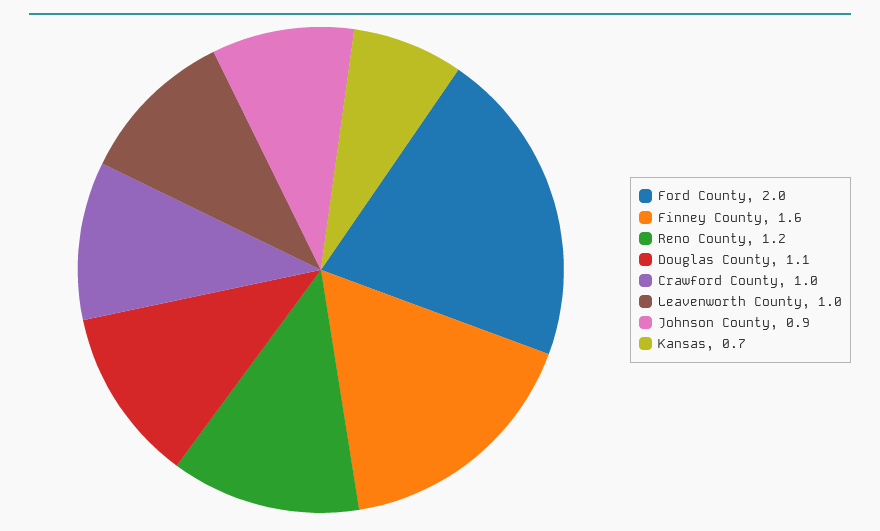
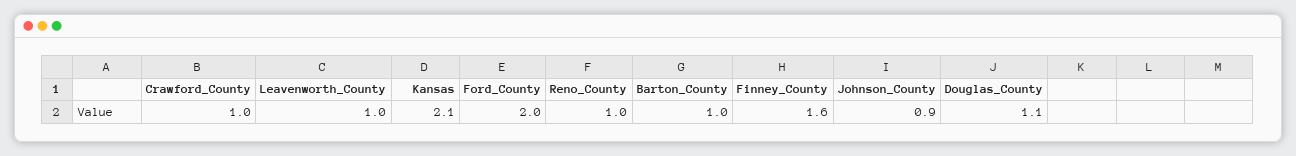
  {
    "Ford County": 2,
    "Finney County": 1.6,
-   "Reno County": 1.2,
+   "Reno County": 1,
    "Douglas County": 1.1,
    "Crawford County": 1,
    "Leavenworth County": 1,
    "Johnson County": 0.9,
-   "Kansas": 0.7
+   "Kansas": 2.1,
+   "Barton_County": 1
  }

